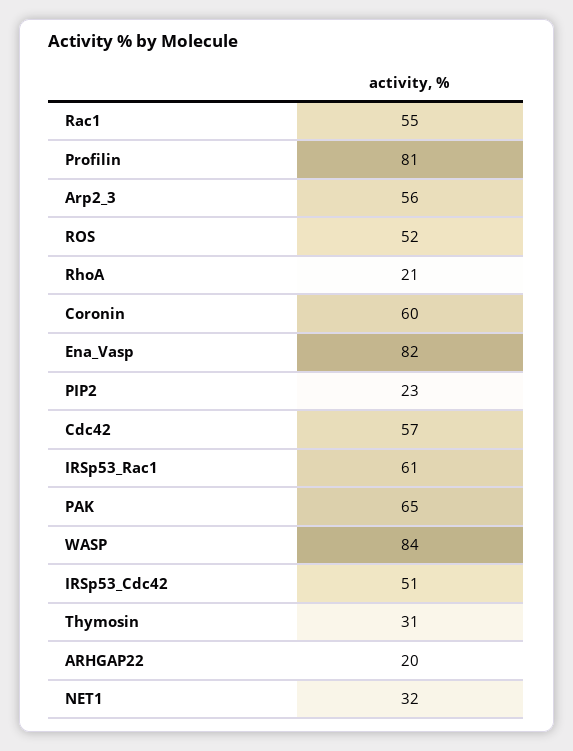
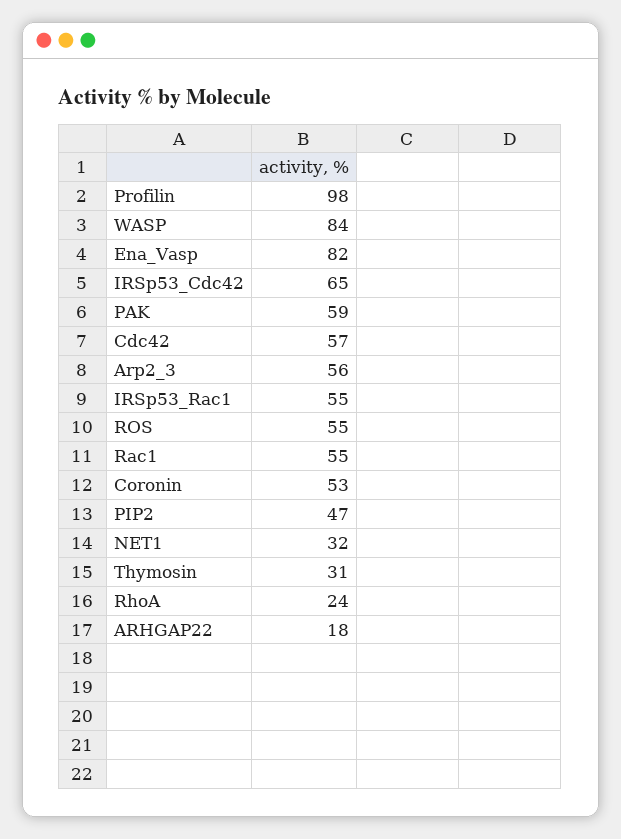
  {
    "Rac1": 55,
-   "Profilin": 81,
+   "Profilin": 98,
    "Arp2_3": 56,
-   "ROS": 52,
+   "ROS": 55,
-   "RhoA": 21,
+   "RhoA": 24,
-   "Coronin": 60,
+   "Coronin": 53,
    "Ena_Vasp": 82,
-   "PIP2": 23,
+   "PIP2": 47,
    "Cdc42": 57,
-   "IRSp53_Rac1": 61,
+   "IRSp53_Rac1": 55,
-   "PAK": 65,
+   "PAK": 59,
    "WASP": 84,
-   "IRSp53_Cdc42": 51,
+   "IRSp53_Cdc42": 65,
    "Thymosin": 31,
-   "ARHGAP22": 20,
+   "ARHGAP22": 18,
    "NET1": 32
  }

